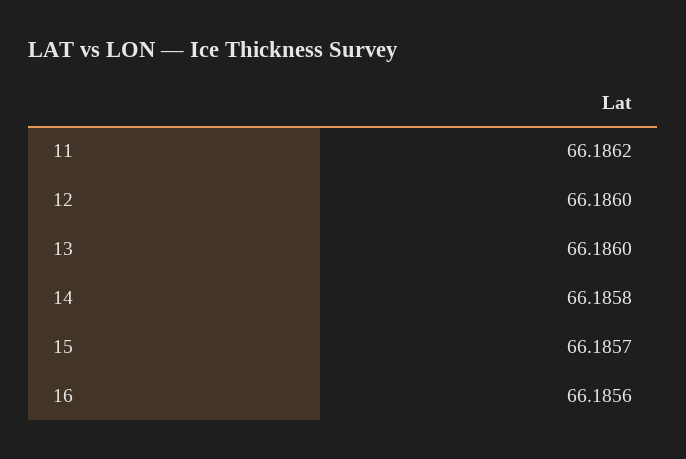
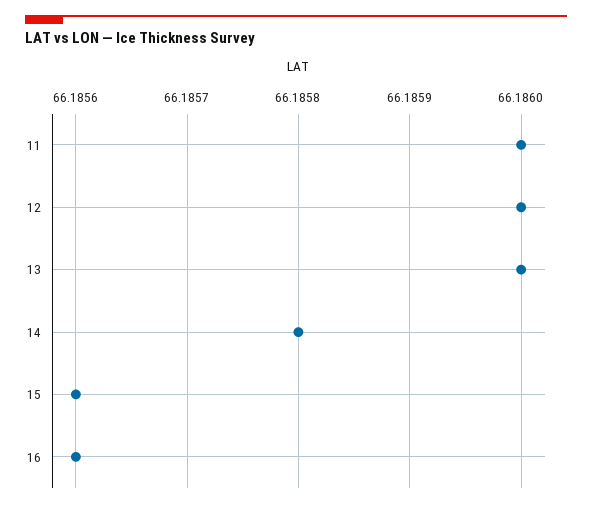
  {
-   "11": 66.1862,
+   "11": 66.186,
    "12": 66.186,
    "13": 66.186,
    "14": 66.1858,
-   "15": 66.1857,
+   "15": 66.1856,
    "16": 66.1856
  }

